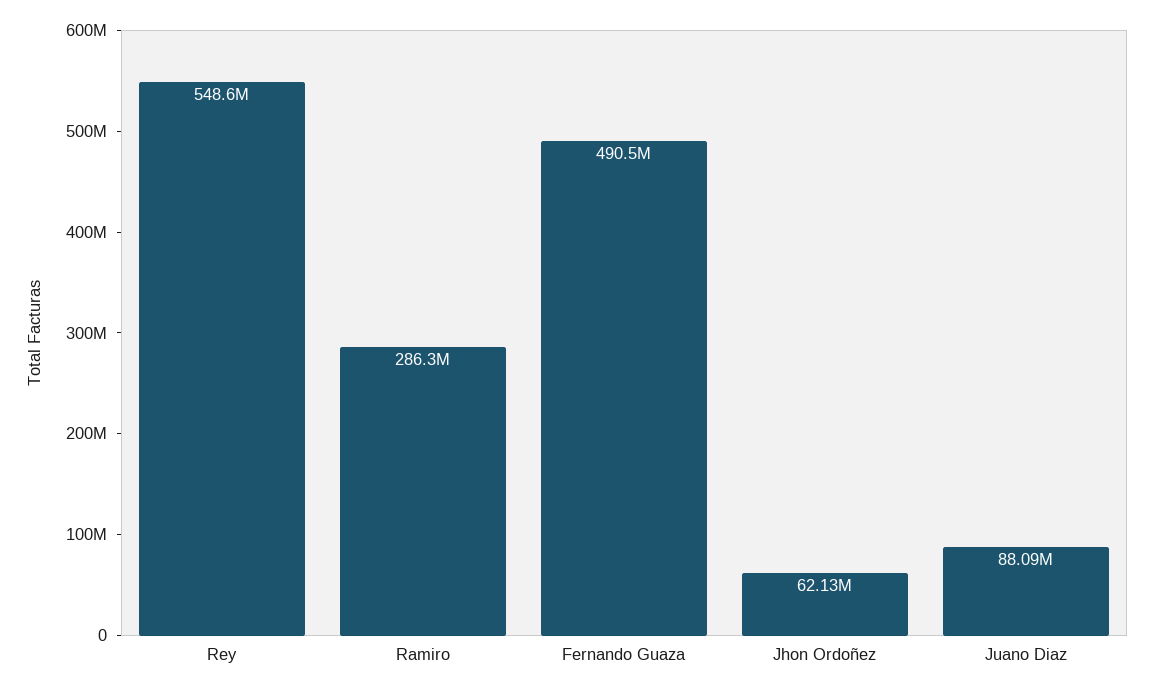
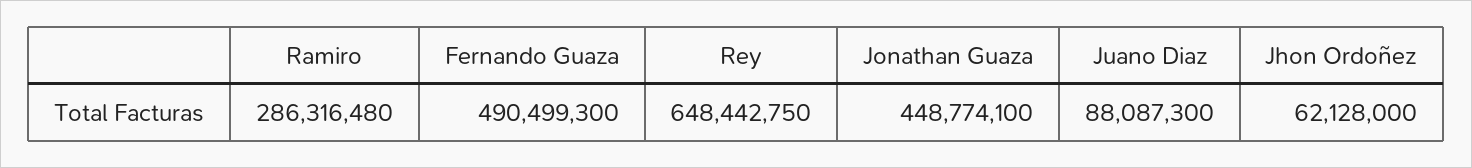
  {
-   "Rey": 548600000,
+   "Rey": 648442750,
    "Ramiro": 286316480,
    "Fernando Guaza": 490499300,
    "Jhon Ordoñez": 62128000,
-   "Juano Diaz": 88087300
+   "Juano Diaz": 88087300,
+   "Jonathan Guaza": 448774100
  }

